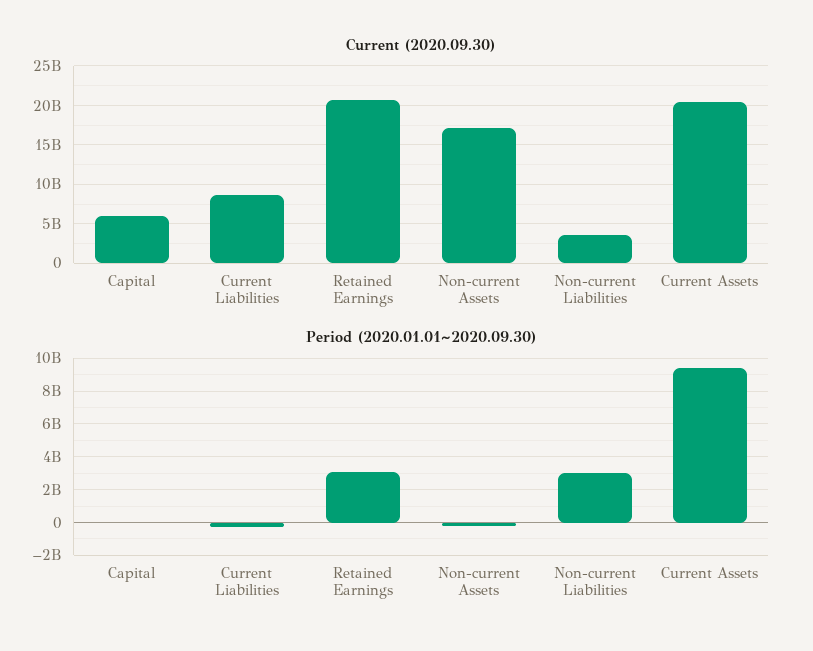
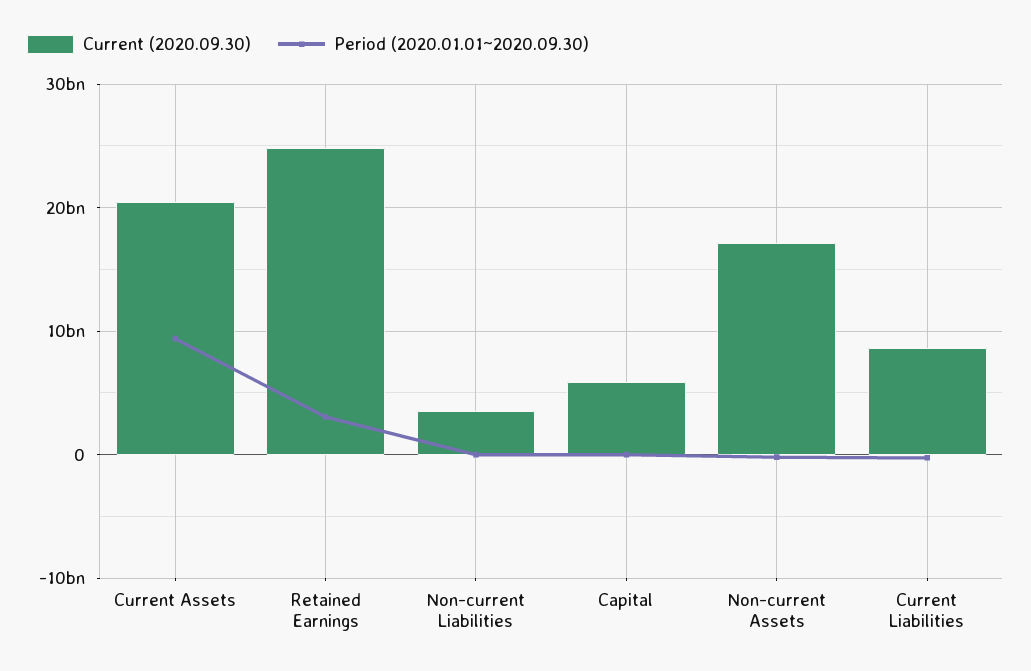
  {
    "Current (2020.09.30)": {
      "Capital": 6000000000,
      "Current Liabilities": 9000000000,
-     "Retained Earnings": 21000000000,
+     "Retained Earnings": 25000000000,
      "Non-current Assets": 17000000000,
      "Non-current Liabilities": 4000000000,
      "Current Assets": 20000000000
    },
    "Period (2020.01.01~2020.09.30)": {
      "Capital": 0,
      "Current Liabilities": -500000000,
      "Retained Earnings": 3000000000,
      "Non-current Assets": 0,
-     "Non-current Liabilities": 3000000000,
+     "Non-current Liabilities": 0,
      "Current Assets": 9500000000
    }
  }

